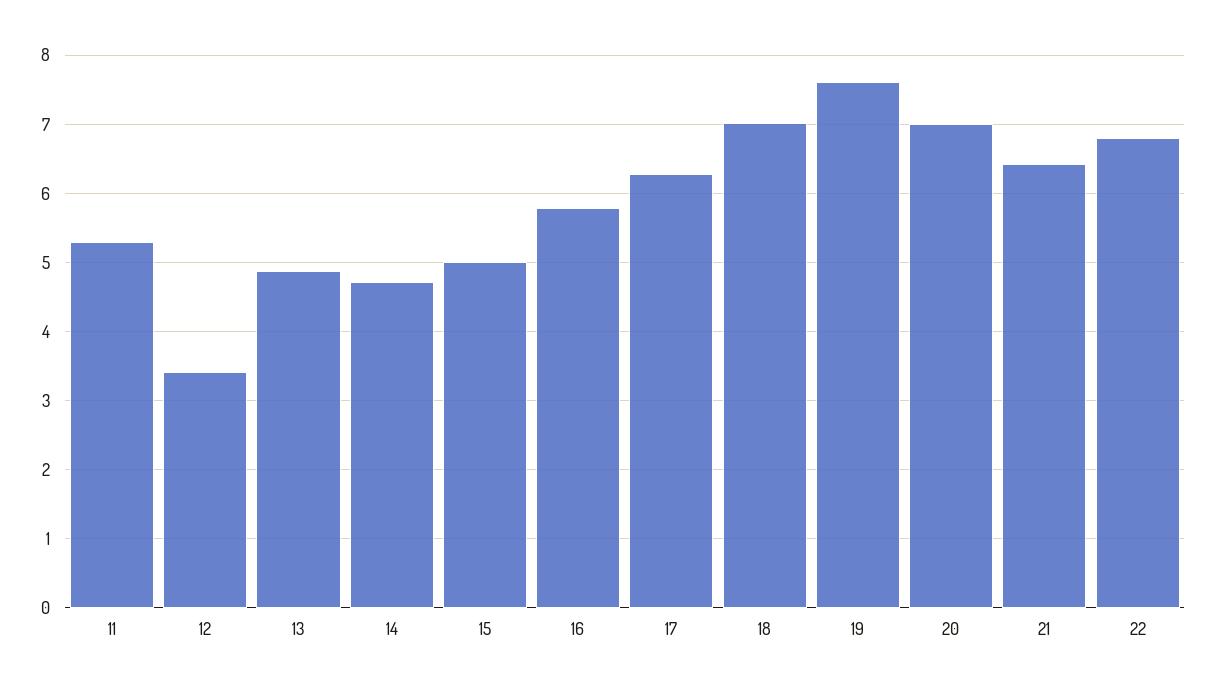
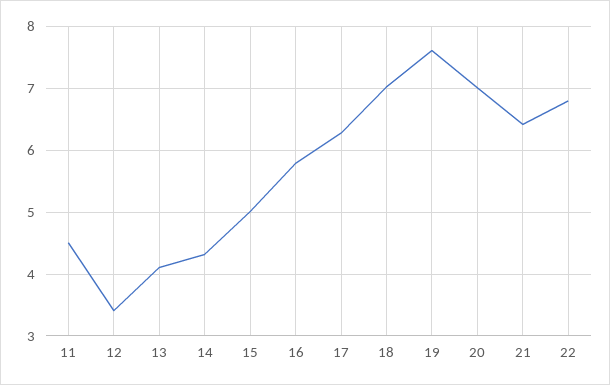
  {
-   "11": 5.3,
+   "11": 4.5,
    "12": 3.4,
-   "13": 4.9,
+   "13": 4.1,
-   "14": 4.7,
+   "14": 4.3,
    "15": 5,
    "16": 5.8,
    "17": 6.3,
    "18": 7,
    "19": 7.6,
    "20": 7,
    "21": 6.4,
    "22": 6.8
  }

